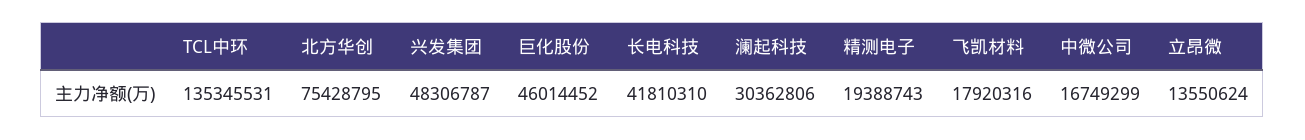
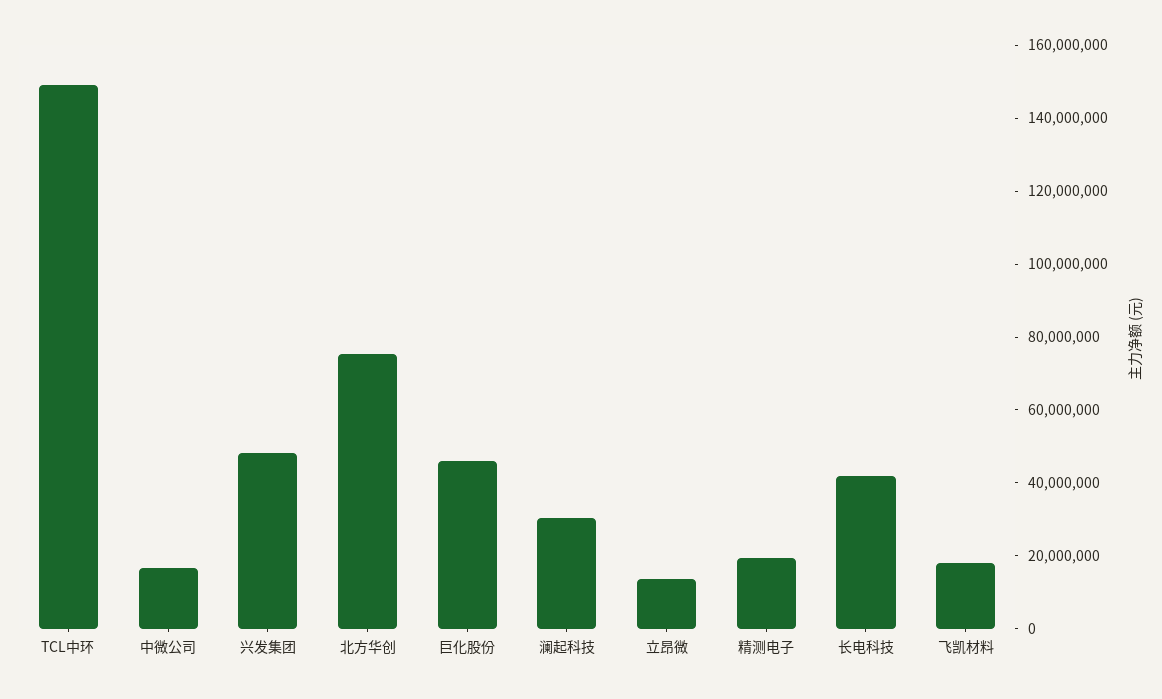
  {
-   "TCL中环": 135345531,
+   "TCL中环": 150000000,
    "北方华创": 75428795,
    "兴发集团": 48306787,
    "巨化股份": 46014452,
    "长电科技": 41810310,
    "澜起科技": 30362806,
    "精测电子": 19388743,
    "飞凯材料": 17920316,
    "中微公司": 16749299,
    "立昂微": 13550624
  }

